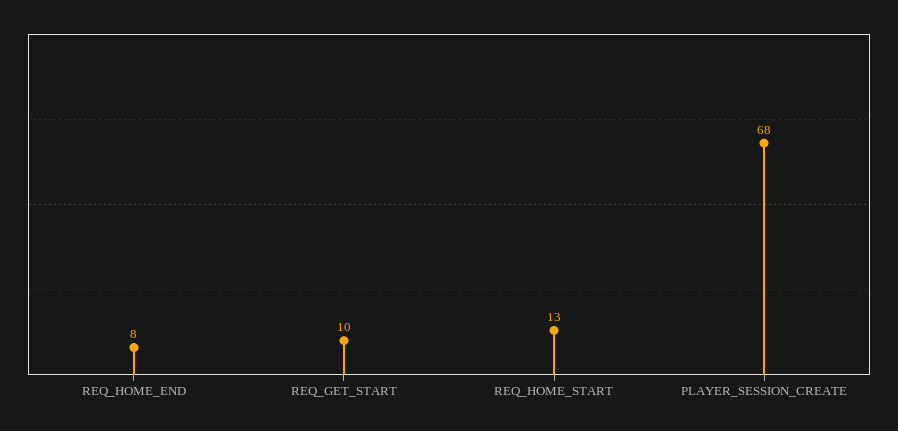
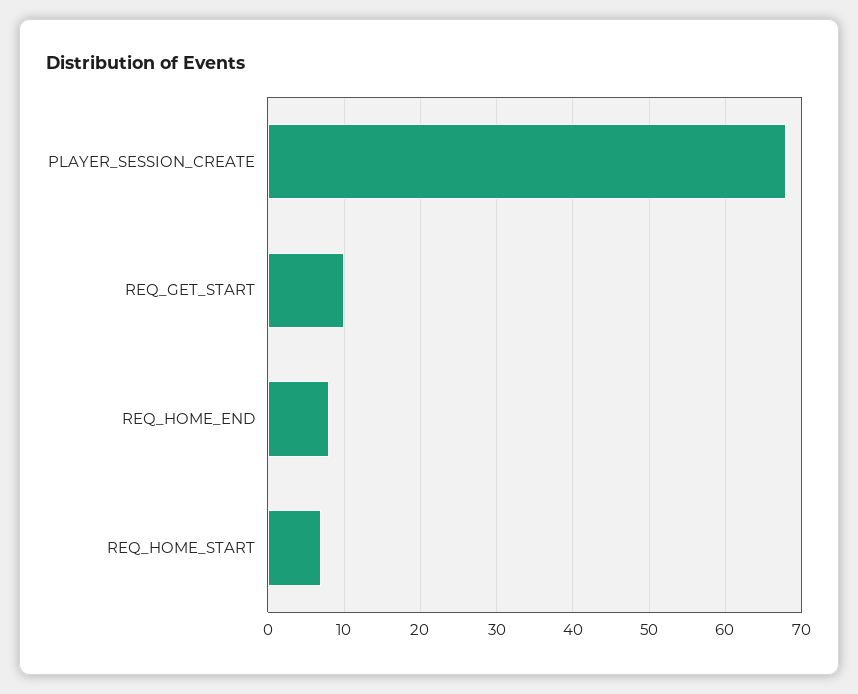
  {
    "REQ_HOME_END": 8,
    "REQ_GET_START": 10,
-   "REQ_HOME_START": 13,
+   "REQ_HOME_START": 7,
    "PLAYER_SESSION_CREATE": 68
  }

